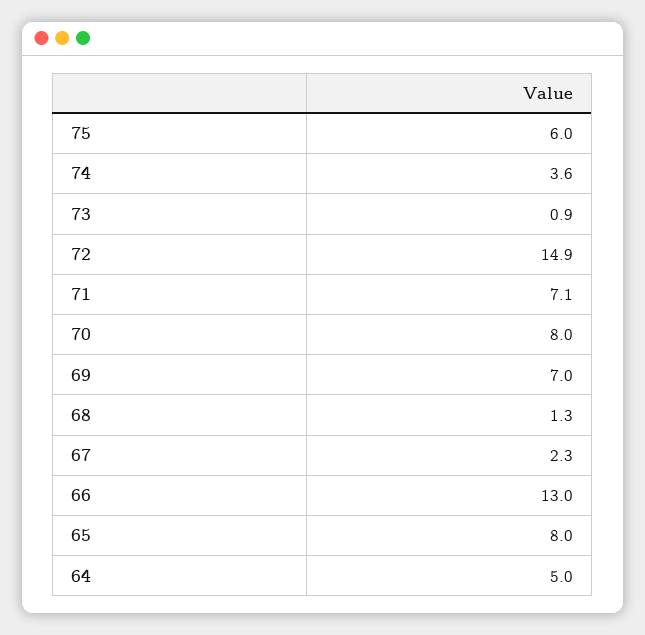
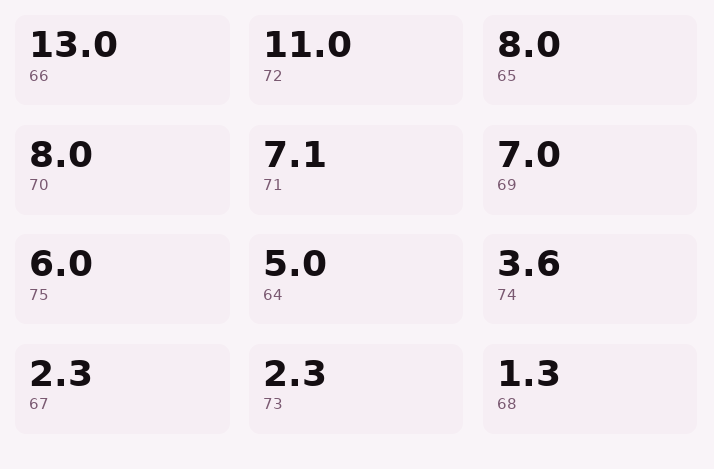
  {
    "75": 6,
    "74": 3.6,
-   "73": 0.9,
+   "73": 2.3,
-   "72": 14.9,
+   "72": 11,
    "71": 7.1,
    "70": 8,
    "69": 7,
    "68": 1.3,
    "67": 2.3,
    "66": 13,
    "65": 8,
    "64": 5
  }

